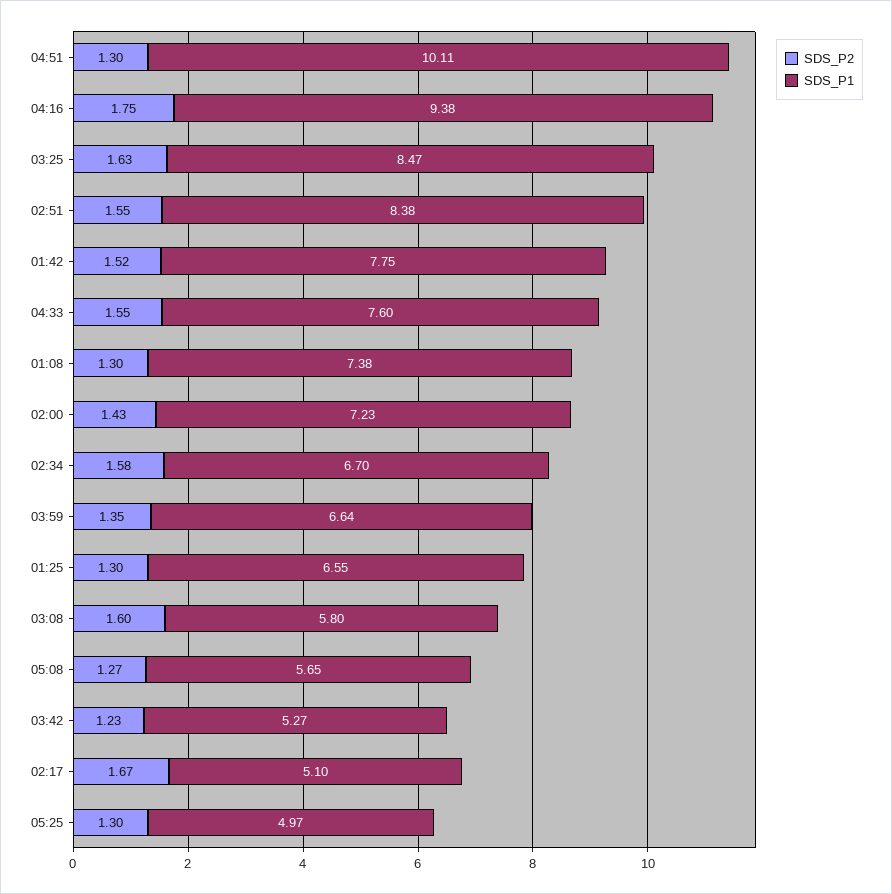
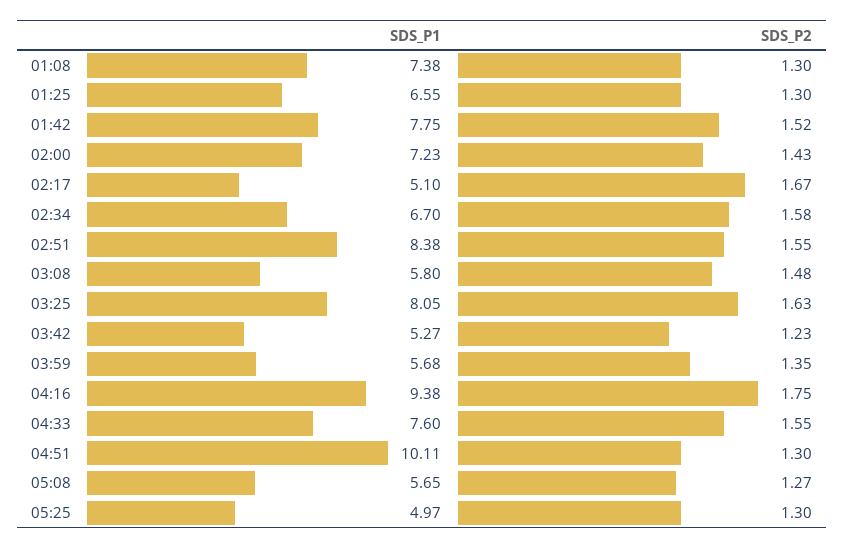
  {
    "SDS_P2": {
      "04:51": 1.3,
      "04:16": 1.75,
      "03:25": 1.63,
      "02:51": 1.55,
      "01:42": 1.52,
      "04:33": 1.55,
      "01:08": 1.3,
      "02:00": 1.43,
      "02:34": 1.58,
      "03:59": 1.35,
      "01:25": 1.3,
-     "03:08": 1.6,
+     "03:08": 1.48,
      "05:08": 1.27,
      "03:42": 1.23,
      "02:17": 1.67,
      "05:25": 1.3
    },
    "SDS_P1": {
      "04:51": 10.11,
      "04:16": 9.38,
-     "03:25": 8.47,
+     "03:25": 8.05,
      "02:51": 8.38,
      "01:42": 7.75,
      "04:33": 7.6,
      "01:08": 7.38,
      "02:00": 7.23,
      "02:34": 6.7,
-     "03:59": 6.64,
+     "03:59": 5.68,
      "01:25": 6.55,
      "03:08": 5.8,
      "05:08": 5.65,
      "03:42": 5.27,
      "02:17": 5.1,
      "05:25": 4.97
    }
  }

